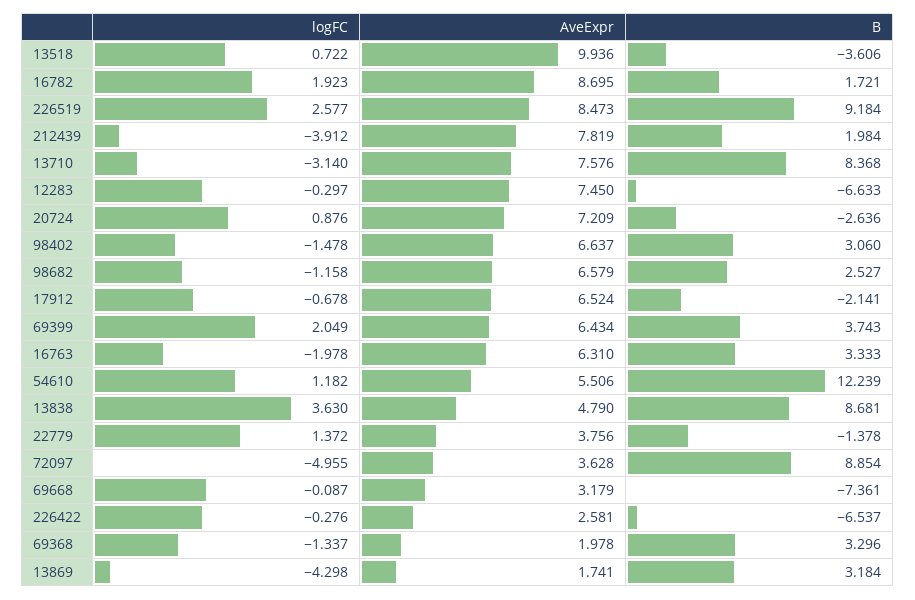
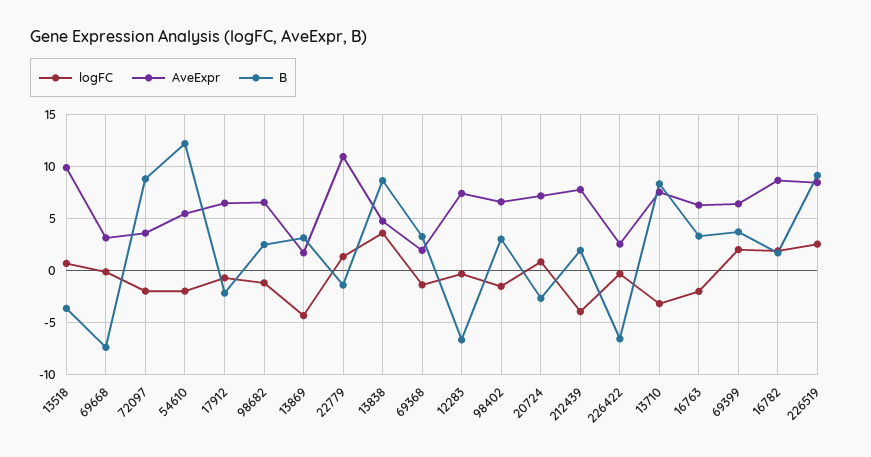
  {
    "logFC": {
      "13518": 0.722,
      "16782": 1.923,
      "226519": 2.577,
      "212439": -3.912,
      "13710": -3.14,
      "12283": -0.297,
      "20724": 0.876,
      "98402": -1.478,
      "98682": -1.158,
      "17912": -0.678,
      "69399": 2.049,
      "16763": -1.978,
-     "54610": 1.182,
+     "54610": -2,
      "13838": 3.63,
      "22779": 1.372,
-     "72097": -4.955,
+     "72097": -2,
      "69668": -0.087,
      "226422": -0.276,
      "69368": -1.337,
      "13869": -4.298
    },
    "AveExpr": {
      "13518": 9.936,
      "16782": 8.695,
      "226519": 8.473,
      "212439": 7.819,
      "13710": 7.576,
      "12283": 7.45,
      "20724": 7.209,
      "98402": 6.637,
      "98682": 6.579,
      "17912": 6.524,
      "69399": 6.434,
      "16763": 6.31,
      "54610": 5.506,
      "13838": 4.79,
-     "22779": 3.756,
+     "22779": 11,
      "72097": 3.628,
      "69668": 3.179,
      "226422": 2.581,
      "69368": 1.978,
      "13869": 1.741
    },
    "B": {
      "13518": -3.606,
      "16782": 1.721,
      "226519": 9.184,
      "212439": 1.984,
      "13710": 8.368,
      "12283": -6.633,
      "20724": -2.636,
      "98402": 3.06,
      "98682": 2.527,
      "17912": -2.141,
      "69399": 3.743,
      "16763": 3.333,
      "54610": 12.239,
      "13838": 8.681,
      "22779": -1.378,
      "72097": 8.854,
      "69668": -7.361,
      "226422": -6.537,
      "69368": 3.296,
      "13869": 3.184
    }
  }

